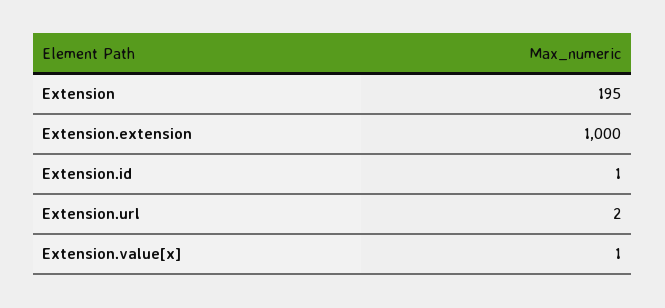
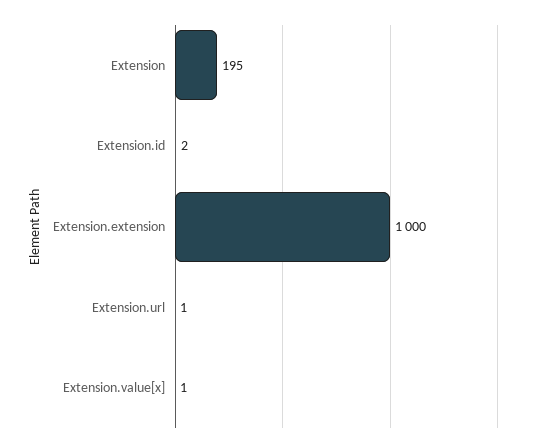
  {
    "Extension": 195,
    "Extension.extension": 1000,
-   "Extension.id": 1,
+   "Extension.id": 2,
-   "Extension.url": 2,
+   "Extension.url": 1,
    "Extension.value[x]": 1
  }

